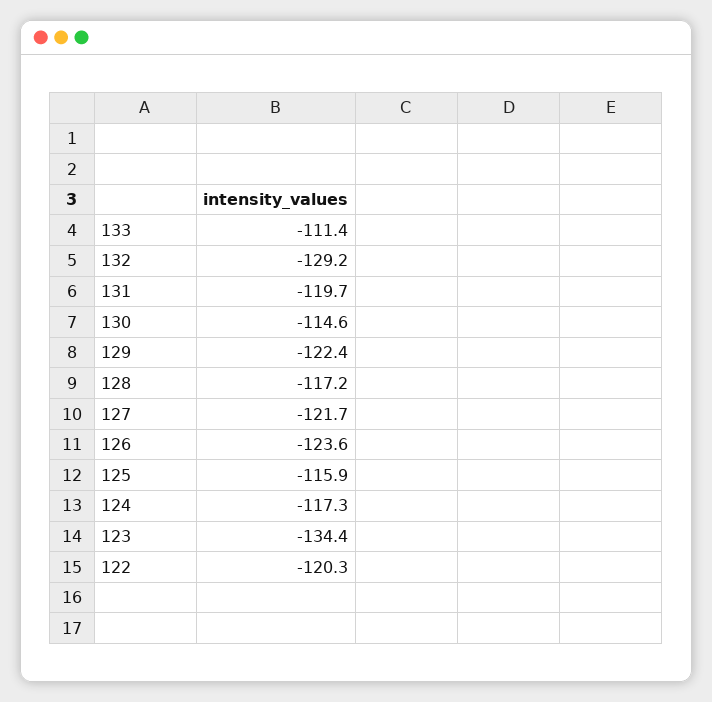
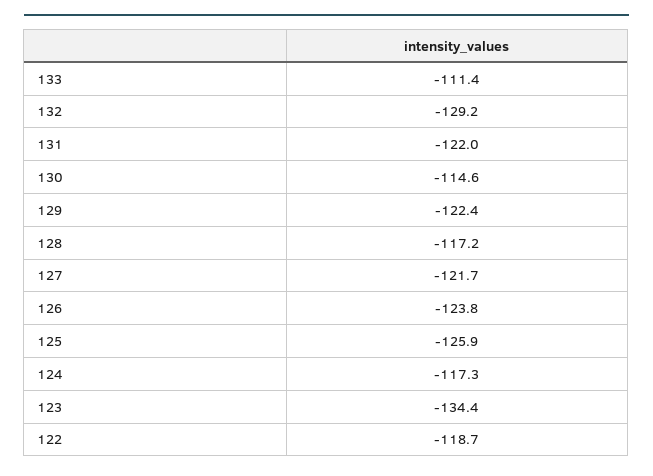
  {
    "133": -111.4,
    "132": -129.2,
-   "131": -119.7,
+   "131": -122,
    "130": -114.6,
    "129": -122.4,
    "128": -117.2,
    "127": -121.7,
-   "126": -123.6,
+   "126": -123.8,
-   "125": -115.9,
+   "125": -125.9,
    "124": -117.3,
    "123": -134.4,
-   "122": -120.3
+   "122": -118.7
  }

